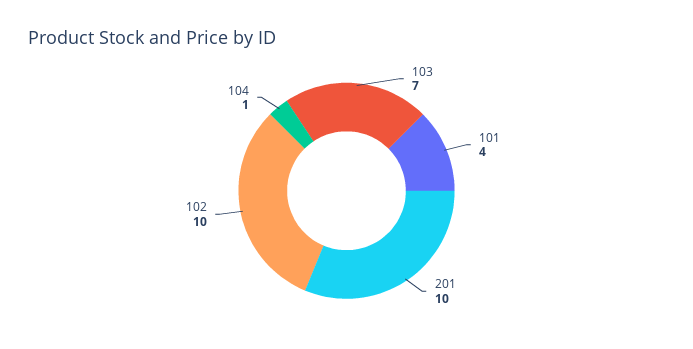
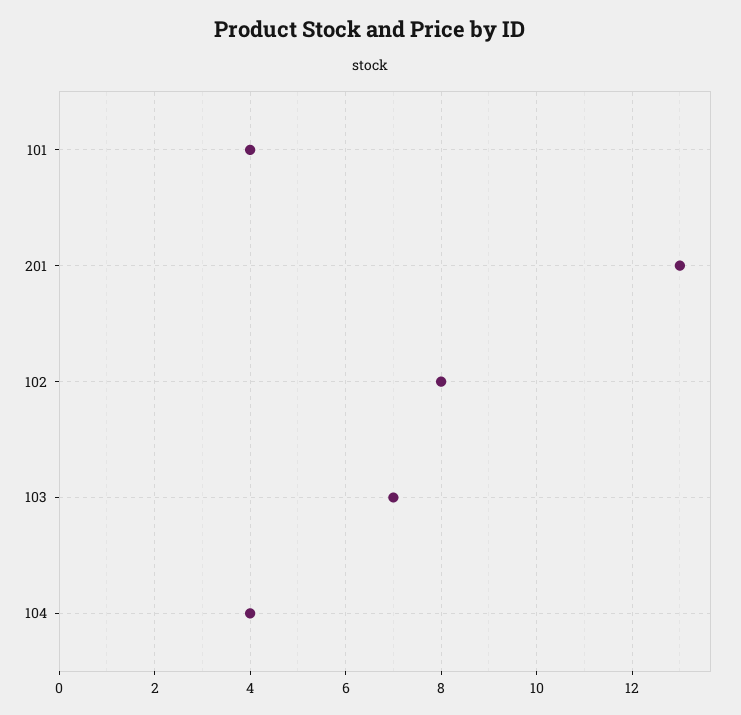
  {
    "103": 7,
    "101": 4,
-   "201": 10,
+   "201": 13,
-   "102": 10,
+   "102": 8,
-   "104": 1
+   "104": 4
  }

